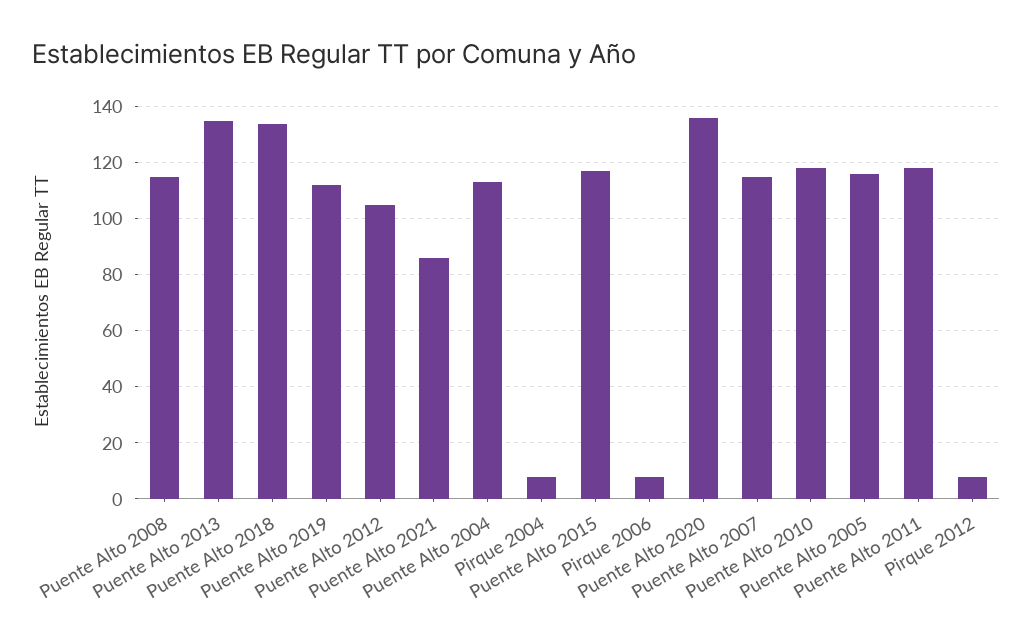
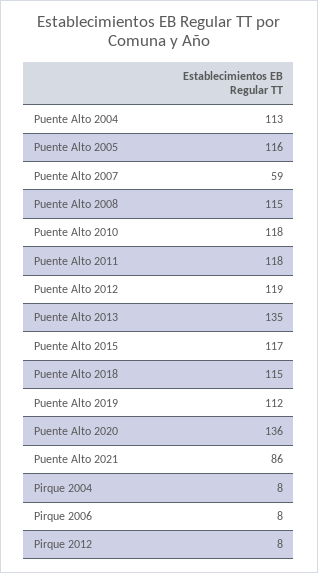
  {
    "Puente Alto 2008": 115,
    "Puente Alto 2013": 135,
-   "Puente Alto 2018": 135,
+   "Puente Alto 2018": 115,
    "Puente Alto 2019": 112,
-   "Puente Alto 2012": 105,
+   "Puente Alto 2012": 119,
    "Puente Alto 2021": 86,
    "Puente Alto 2004": 113,
    "Pirque 2004": 8,
    "Puente Alto 2015": 117,
    "Pirque 2006": 8,
    "Puente Alto 2020": 136,
-   "Puente Alto 2007": 115,
+   "Puente Alto 2007": 59,
    "Puente Alto 2010": 118,
    "Puente Alto 2005": 116,
    "Puente Alto 2011": 118,
    "Pirque 2012": 8
  }

